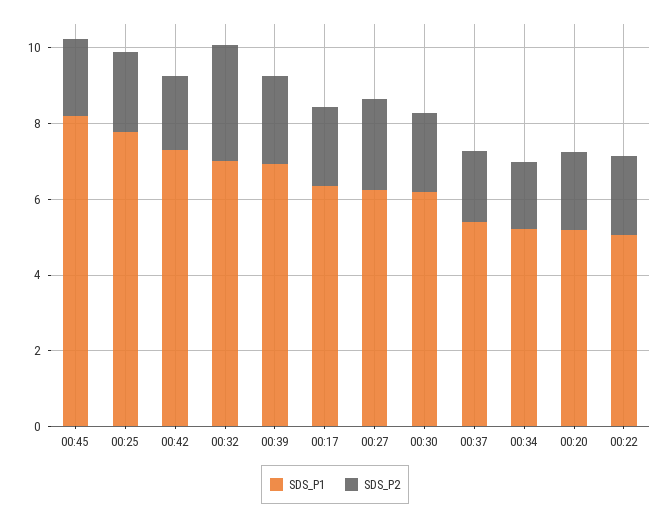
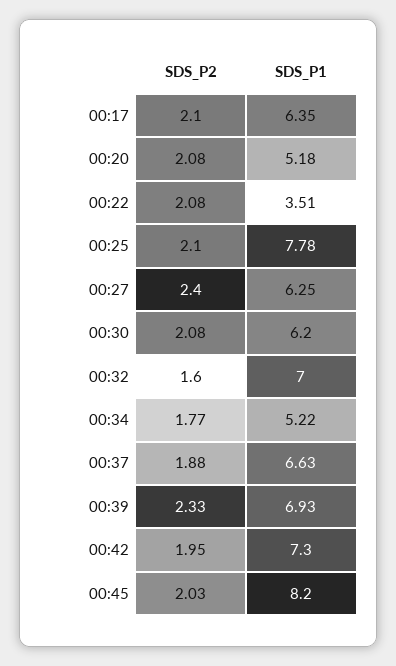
  {
    "SDS_P1": {
      "00:45": 8.2,
      "00:25": 7.78,
      "00:42": 7.3,
      "00:32": 7,
      "00:39": 6.93,
      "00:17": 6.35,
      "00:27": 6.25,
      "00:30": 6.2,
-     "00:37": 5.5,
+     "00:37": 6.63,
      "00:34": 5.22,
      "00:20": 5.18,
-     "00:22": 5
+     "00:22": 3.51
    },
    "SDS_P2": {
      "00:45": 2.03,
      "00:25": 2.1,
      "00:42": 1.95,
-     "00:32": 3,
+     "00:32": 1.6,
      "00:39": 2.33,
      "00:17": 2.1,
      "00:27": 2.4,
      "00:30": 2.08,
      "00:37": 1.88,
      "00:34": 1.77,
      "00:20": 2.08,
      "00:22": 2.08
    }
  }

